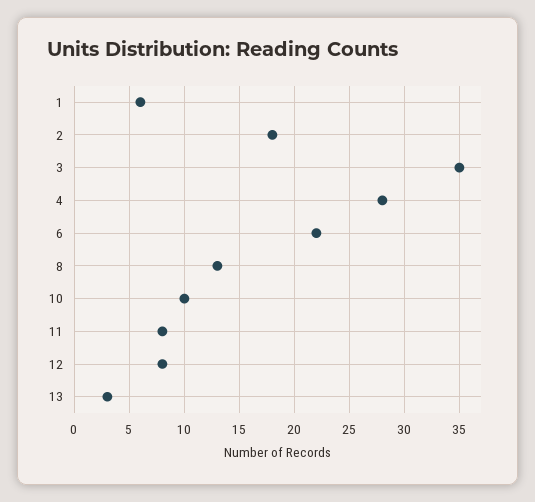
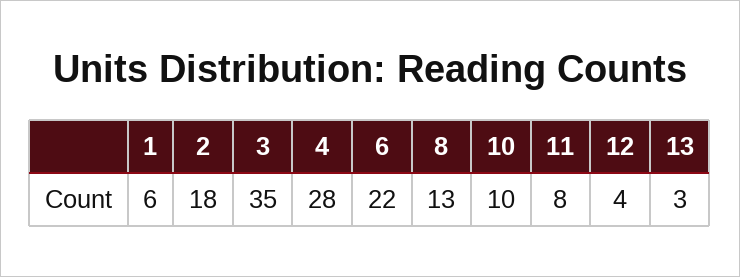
  {
    "1": 6,
    "2": 18,
    "3": 35,
    "4": 28,
    "6": 22,
    "8": 13,
    "10": 10,
    "11": 8,
-   "12": 8,
+   "12": 4,
    "13": 3
  }

